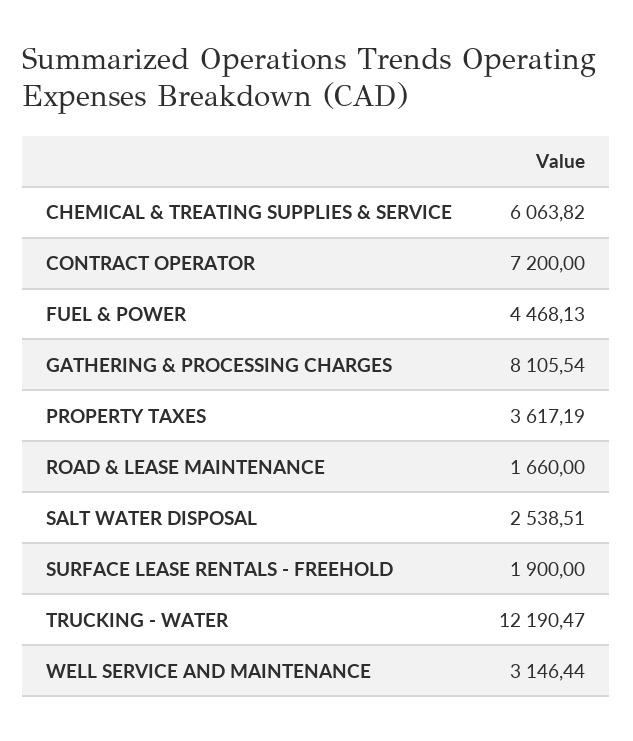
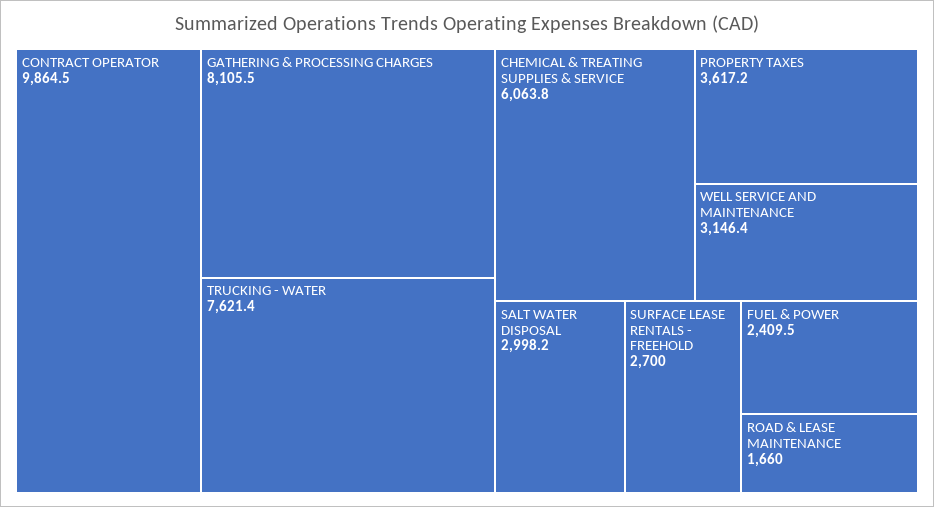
  {
    "CHEMICAL & TREATING SUPPLIES & SERVICE": 6063.82,
-   "CONTRACT OPERATOR": 7200,
+   "CONTRACT OPERATOR": 9864.5,
-   "FUEL & POWER": 4468.13,
+   "FUEL & POWER": 2409.5,
    "GATHERING & PROCESSING CHARGES": 8105.54,
    "PROPERTY TAXES": 3617.19,
    "ROAD & LEASE MAINTENANCE": 1660,
-   "SALT WATER DISPOSAL": 2538.51,
+   "SALT WATER DISPOSAL": 2998.2,
-   "SURFACE LEASE RENTALS - FREEHOLD": 1900,
+   "SURFACE LEASE RENTALS - FREEHOLD": 2700,
-   "TRUCKING - WATER": 12190.47,
+   "TRUCKING - WATER": 7621.4,
    "WELL SERVICE AND MAINTENANCE": 3146.44
  }

